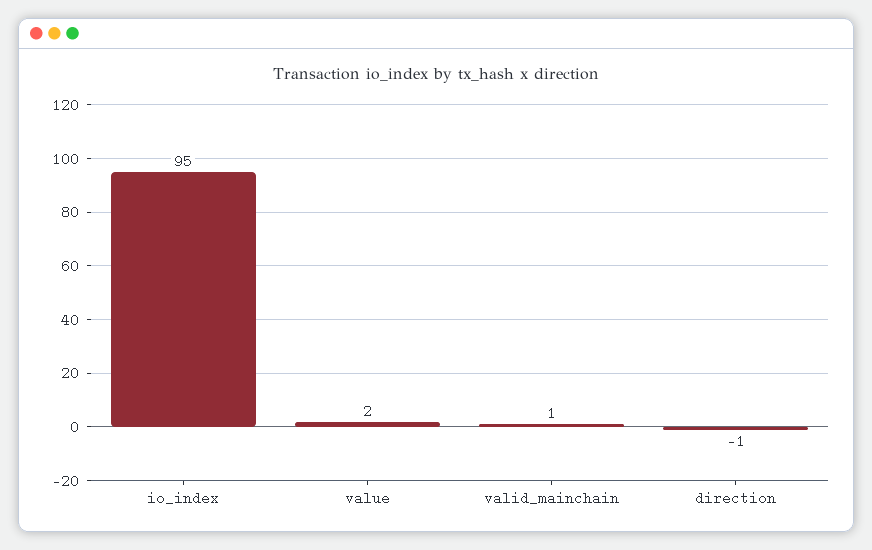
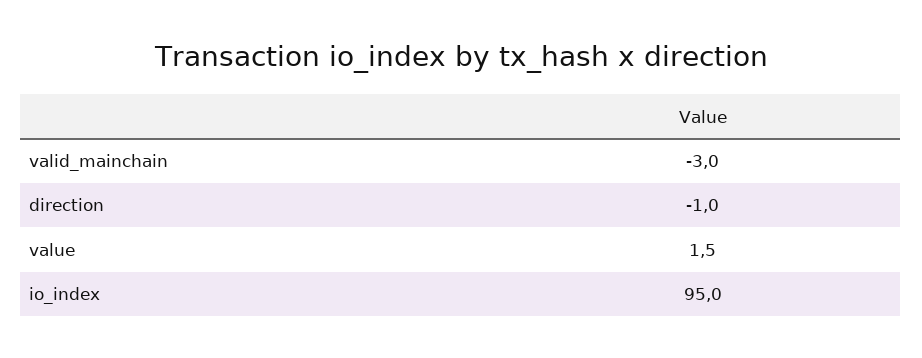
  {
    "io_index": 95,
    "value": 1.5,
-   "valid_mainchain": 1,
+   "valid_mainchain": -3,
    "direction": -1
  }

